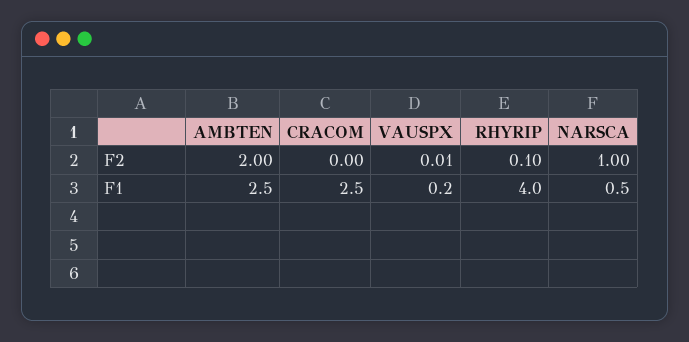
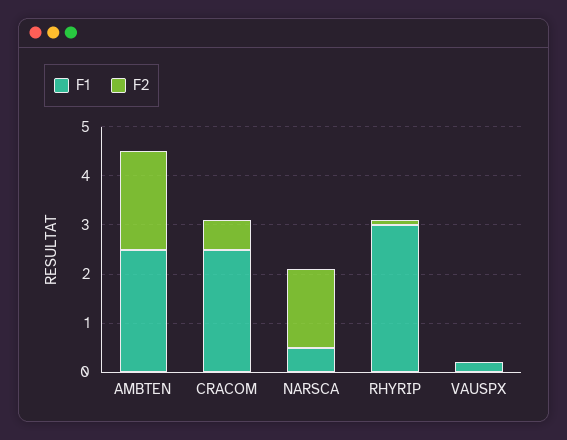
  {
    "F2": {
      "AMBTEN": 2,
-     "CRACOM": 0,
+     "CRACOM": 0.6,
      "VAUSPX": 0.01,
      "RHYRIP": 0.1,
-     "NARSCA": 1
+     "NARSCA": 1.6
    },
    "F1": {
      "AMBTEN": 2.5,
      "CRACOM": 2.5,
      "VAUSPX": 0.2,
-     "RHYRIP": 4,
+     "RHYRIP": 3,
      "NARSCA": 0.5
    }
  }

